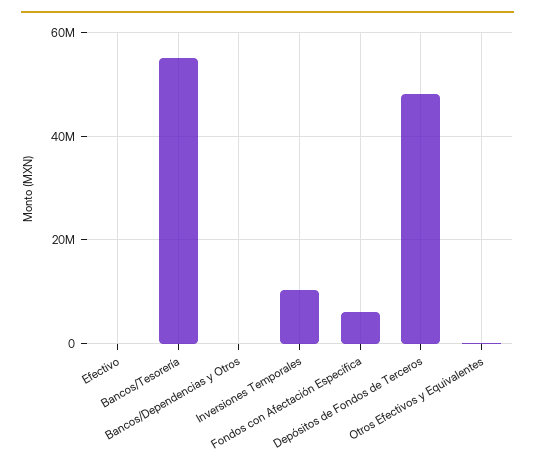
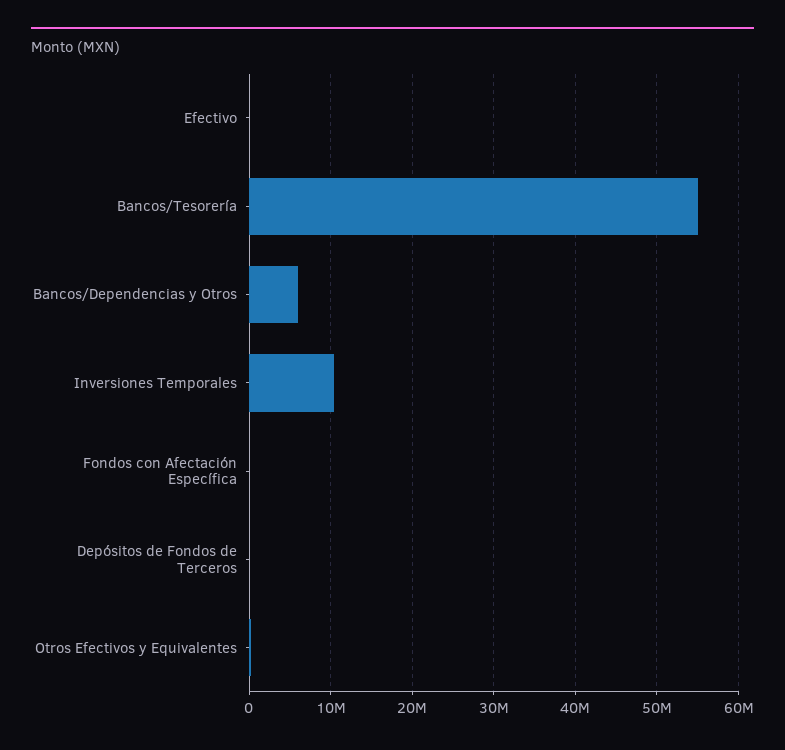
  {
    "Efectivo": 0,
    "Bancos/Tesorería": 55000000,
-   "Bancos/Dependencias y Otros": 0,
+   "Bancos/Dependencias y Otros": 6000000,
    "Inversiones Temporales": 10000000,
-   "Fondos con Afectación Específica": 6000000,
+   "Fondos con Afectación Específica": 0,
-   "Depósitos de Fondos de Terceros": 48000000,
+   "Depósitos de Fondos de Terceros": 0,
    "Otros Efectivos y Equivalentes": 0
  }

